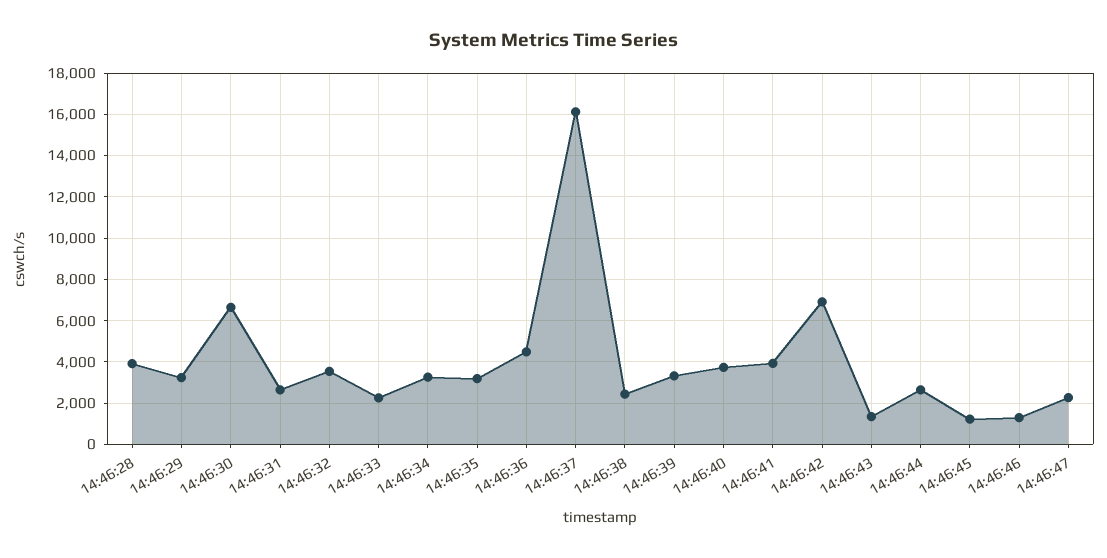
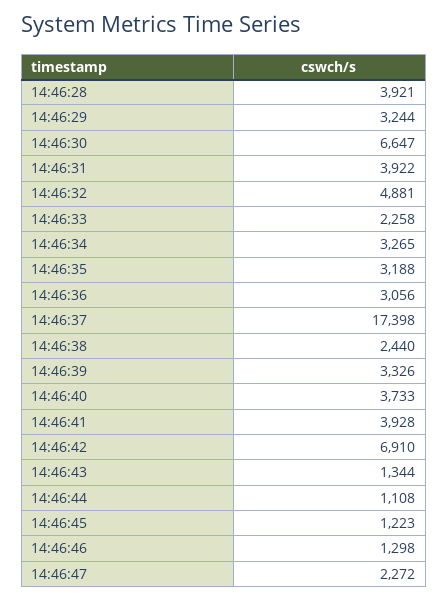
  {
    "14:46:28": 3921,
    "14:46:29": 3244,
    "14:46:30": 6647,
-   "14:46:31": 2500,
+   "14:46:31": 3922,
-   "14:46:32": 3500,
+   "14:46:32": 4881,
    "14:46:33": 2258,
    "14:46:34": 3265,
    "14:46:35": 3188,
-   "14:46:36": 4500,
+   "14:46:36": 3056,
-   "14:46:37": 16000,
+   "14:46:37": 17398,
    "14:46:38": 2440,
    "14:46:39": 3326,
    "14:46:40": 3733,
    "14:46:41": 3928,
    "14:46:42": 6910,
    "14:46:43": 1344,
-   "14:46:44": 2500,
+   "14:46:44": 1108,
    "14:46:45": 1223,
    "14:46:46": 1298,
    "14:46:47": 2272
  }

